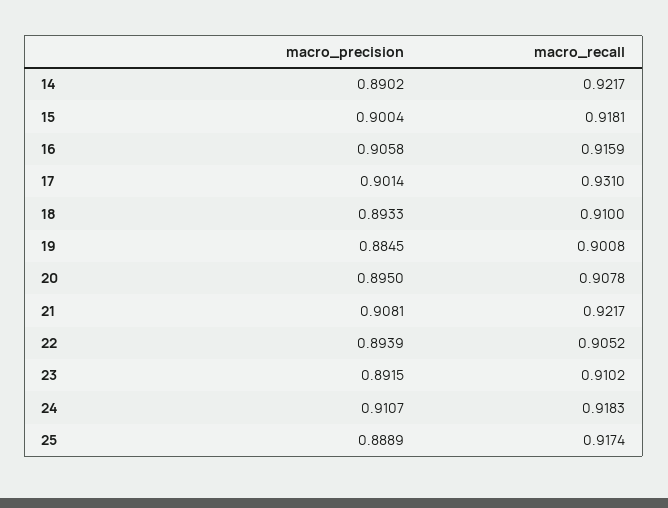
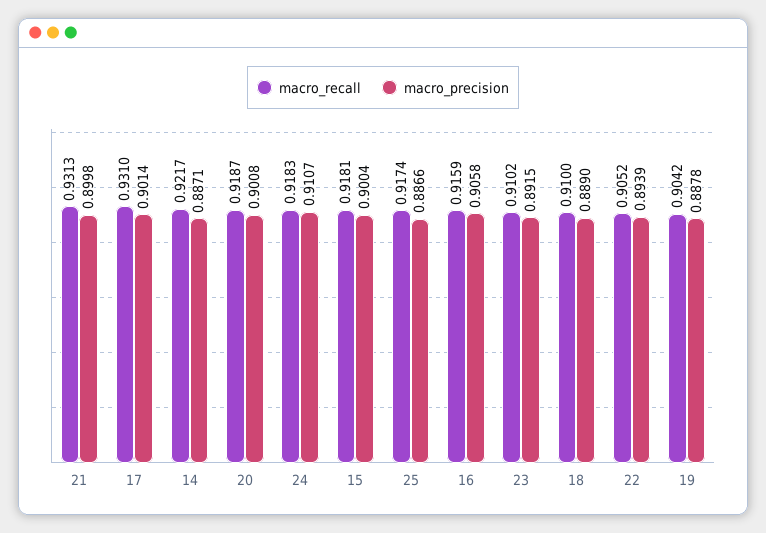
  {
    "macro_precision": {
-     "14": 0.8902,
+     "14": 0.8871,
      "15": 0.9004,
      "16": 0.9058,
      "17": 0.9014,
-     "18": 0.8933,
+     "18": 0.889,
-     "19": 0.8845,
+     "19": 0.8878,
-     "20": 0.895,
+     "20": 0.9008,
-     "21": 0.9081,
+     "21": 0.8998,
      "22": 0.8939,
      "23": 0.8915,
      "24": 0.9107,
-     "25": 0.8889
+     "25": 0.8866
    },
    "macro_recall": {
      "14": 0.9217,
      "15": 0.9181,
      "16": 0.9159,
      "17": 0.931,
      "18": 0.91,
-     "19": 0.9008,
+     "19": 0.9042,
-     "20": 0.9078,
+     "20": 0.9187,
-     "21": 0.9217,
+     "21": 0.9313,
      "22": 0.9052,
      "23": 0.9102,
      "24": 0.9183,
      "25": 0.9174
    }
  }

